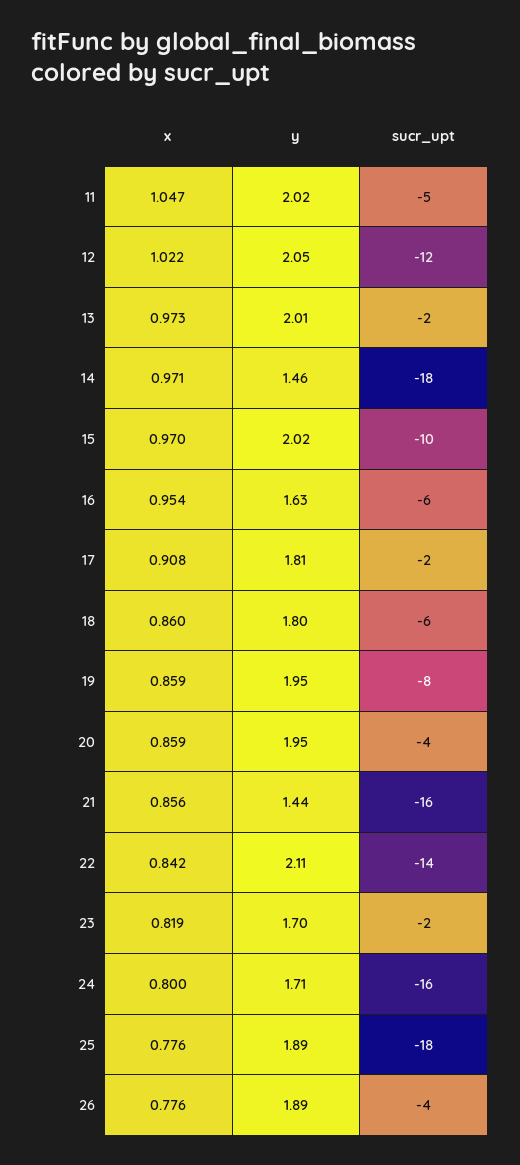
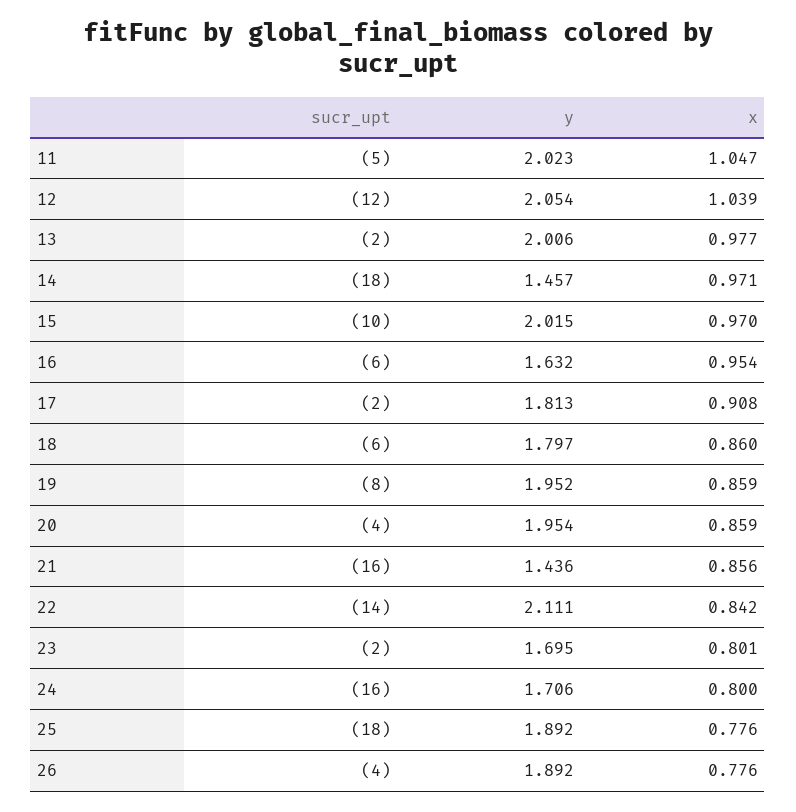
  {
    "x": {
      "11": 1.047,
-     "12": 1.022,
+     "12": 1.039,
-     "13": 0.973,
+     "13": 0.977,
      "14": 0.971,
      "15": 0.97,
      "16": 0.954,
      "17": 0.908,
      "18": 0.86,
      "19": 0.859,
      "20": 0.859,
      "21": 0.856,
      "22": 0.842,
-     "23": 0.819,
+     "23": 0.801,
      "24": 0.8,
      "25": 0.776,
      "26": 0.776
    },
    "y": {
      "11": 2.023,
      "12": 2.054,
      "13": 2.006,
      "14": 1.457,
      "15": 2.015,
      "16": 1.632,
      "17": 1.813,
      "18": 1.797,
      "19": 1.952,
      "20": 1.954,
      "21": 1.436,
      "22": 2.111,
      "23": 1.695,
      "24": 1.706,
      "25": 1.892,
      "26": 1.892
    },
    "sucr_upt": {
      "11": -5,
      "12": -12,
      "13": -2,
      "14": -18,
      "15": -10,
      "16": -6,
      "17": -2,
      "18": -6,
      "19": -8,
      "20": -4,
      "21": -16,
      "22": -14,
      "23": -2,
      "24": -16,
      "25": -18,
      "26": -4
    }
  }

